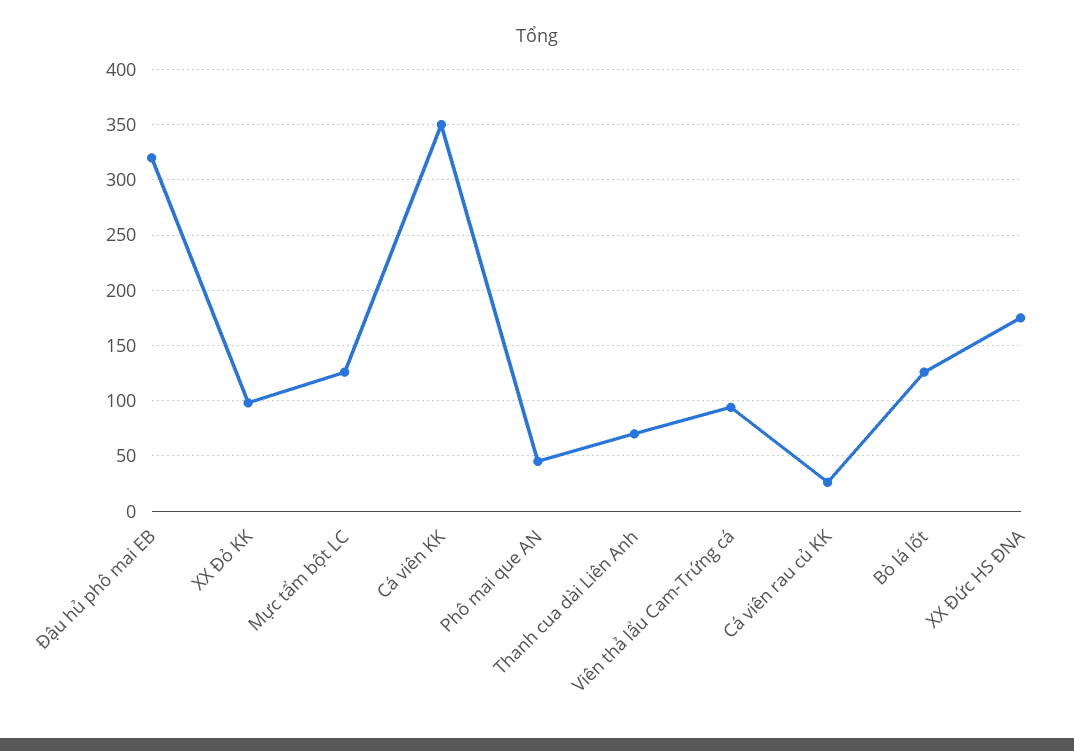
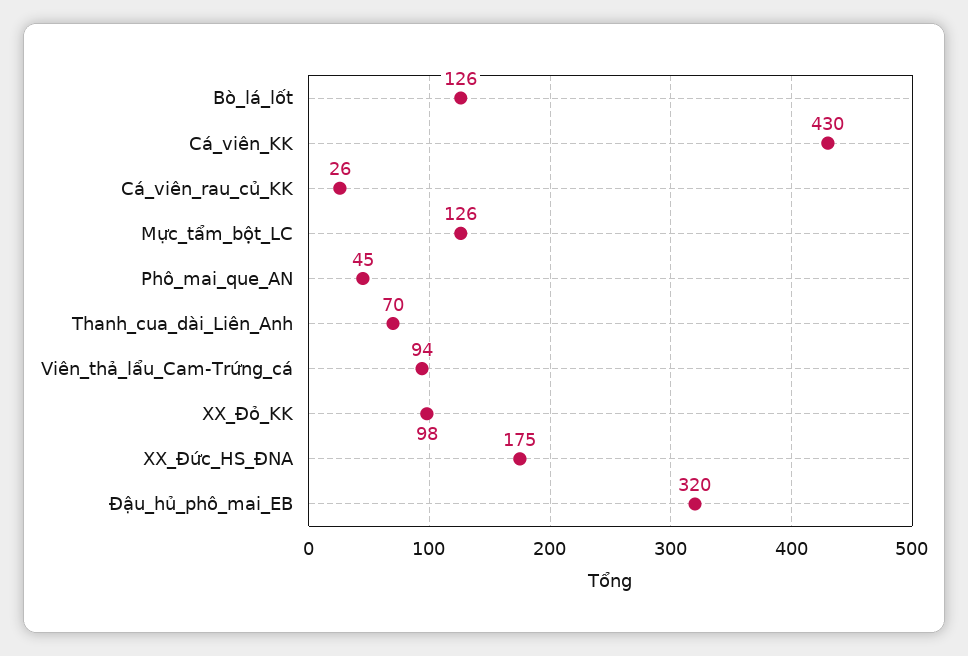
  {
    "Đậu hủ phô mai EB": 320,
    "XX Đỏ KK": 98,
    "Mực tẩm bột LC": 126,
-   "Cá viên KK": 350,
+   "Cá viên KK": 430,
    "Phô mai que AN": 45,
    "Thanh cua dài Liên Anh": 70,
    "Viên thả lẩu Cam-Trứng cá": 94,
    "Cá viên rau củ KK": 26,
    "Bò lá lốt": 126,
    "XX Đức HS ĐNA": 175
  }

